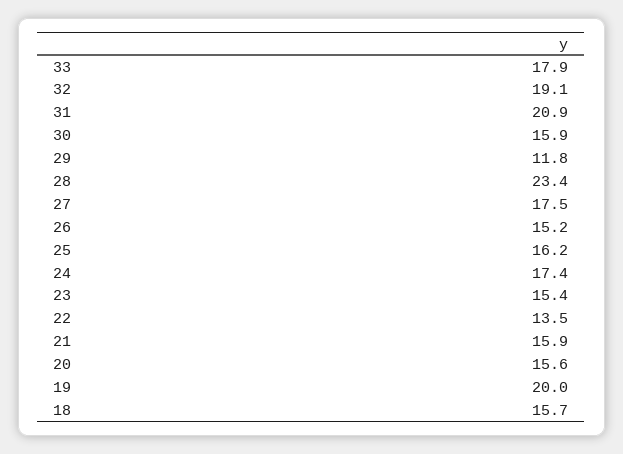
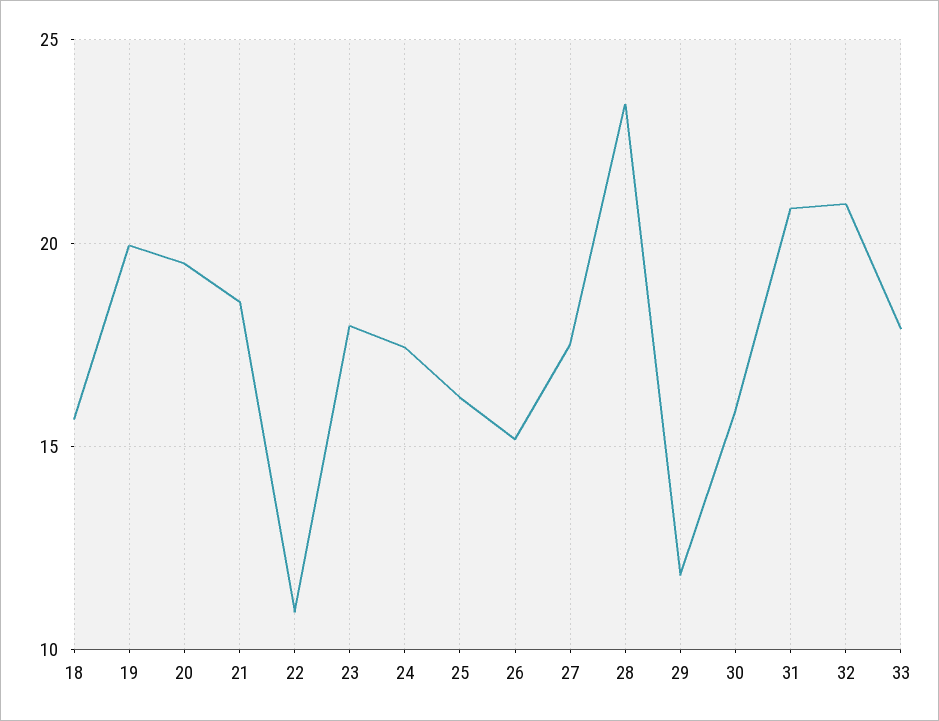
  {
    "33": 17.9,
-   "32": 19.1,
+   "32": 21,
    "31": 20.9,
    "30": 15.9,
    "29": 11.8,
    "28": 23.4,
    "27": 17.5,
    "26": 15.2,
    "25": 16.2,
    "24": 17.4,
-   "23": 15.4,
+   "23": 18,
-   "22": 13.5,
+   "22": 11,
-   "21": 15.9,
+   "21": 18.5,
-   "20": 15.6,
+   "20": 19.5,
    "19": 20,
    "18": 15.7
  }

